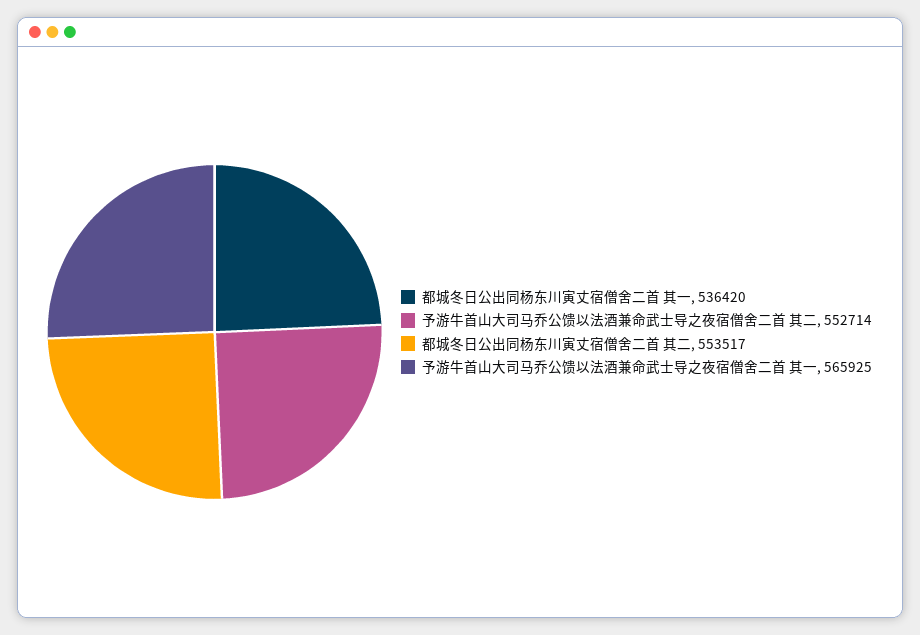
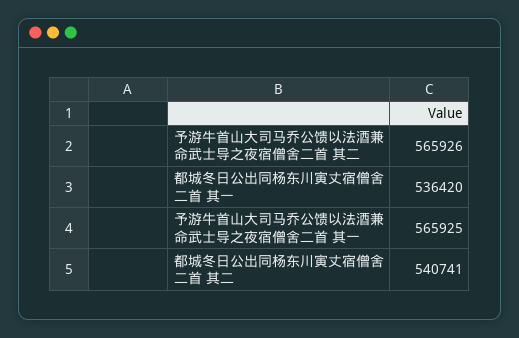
  {
    "都城冬日公出同杨东川寅丈宿僧舍二首 其一": 536420,
-   "予游牛首山大司马乔公馈以法酒兼命武士导之夜宿僧舍二首 其二": 552714,
+   "予游牛首山大司马乔公馈以法酒兼命武士导之夜宿僧舍二首 其二": 565926,
-   "都城冬日公出同杨东川寅丈宿僧舍二首 其二": 553517,
+   "都城冬日公出同杨东川寅丈宿僧舍二首 其二": 540741,
    "予游牛首山大司马乔公馈以法酒兼命武士导之夜宿僧舍二首 其一": 565925
  }

